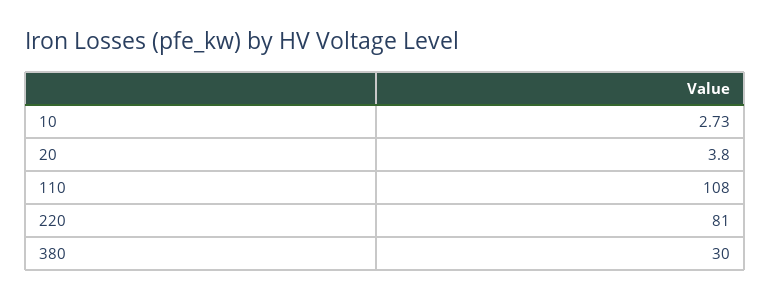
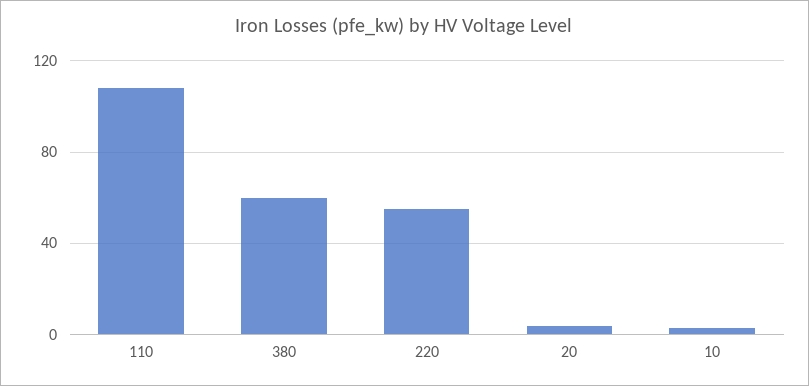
  {
    "10": 2.73,
    "20": 3.8,
    "110": 108,
-   "220": 81,
+   "220": 55,
-   "380": 30
+   "380": 60
  }

